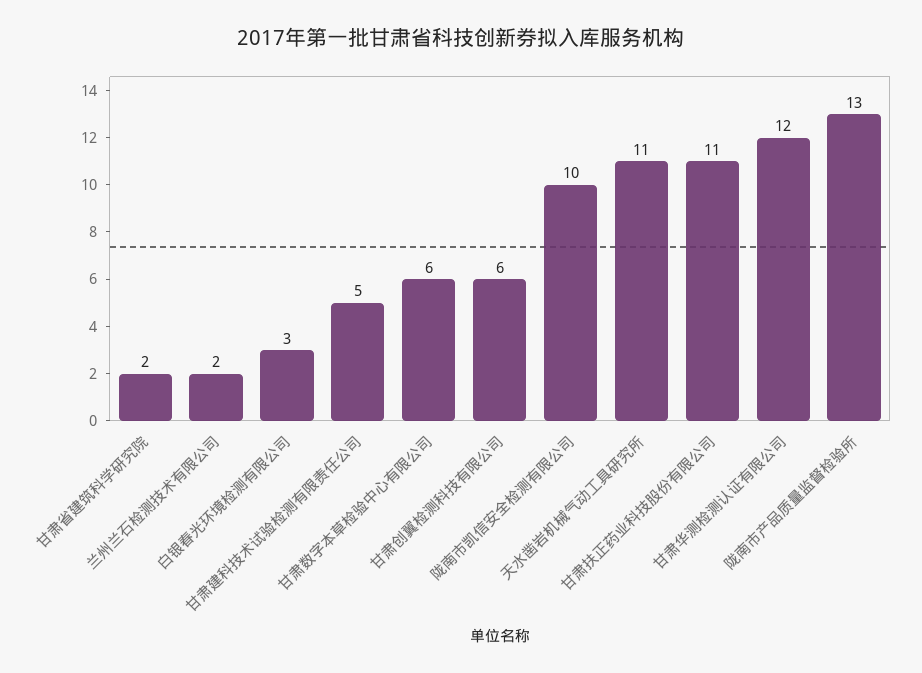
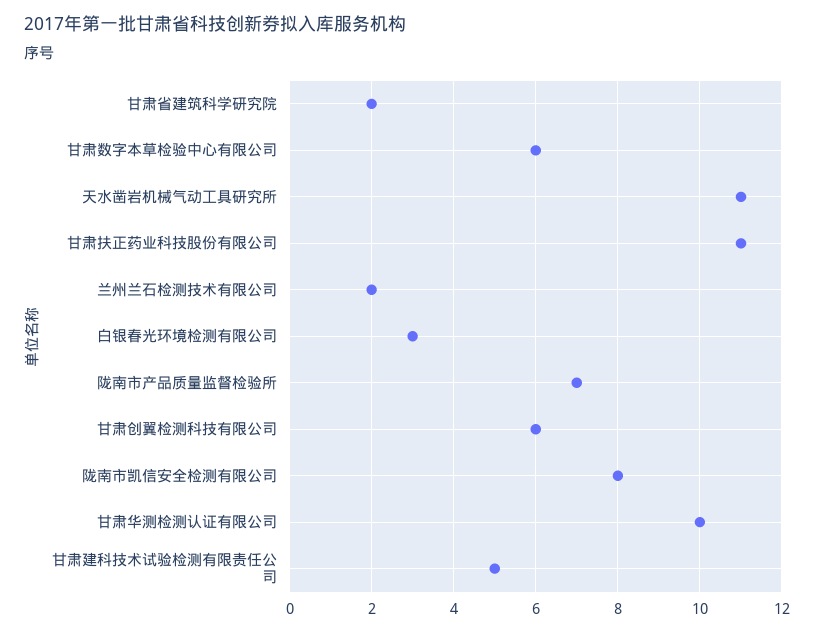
  {
    "甘肃省建筑科学研究院": 2,
    "兰州兰石检测技术有限公司": 2,
    "白银春光环境检测有限公司": 3,
    "甘肃建科技术试验检测有限责任公司": 5,
    "甘肃数字本草检验中心有限公司": 6,
    "甘肃创翼检测科技有限公司": 6,
-   "陇南市凯信安全检测有限公司": 10,
+   "陇南市凯信安全检测有限公司": 8,
    "天水凿岩机械气动工具研究所": 11,
    "甘肃扶正药业科技股份有限公司": 11,
-   "甘肃华测检测认证有限公司": 12,
+   "甘肃华测检测认证有限公司": 10,
-   "陇南市产品质量监督检验所": 13
+   "陇南市产品质量监督检验所": 7
  }

